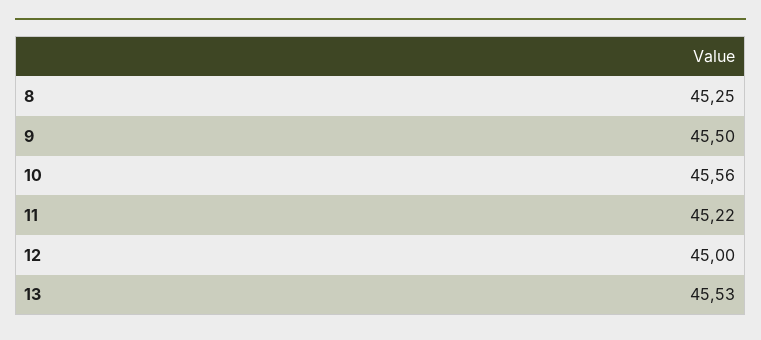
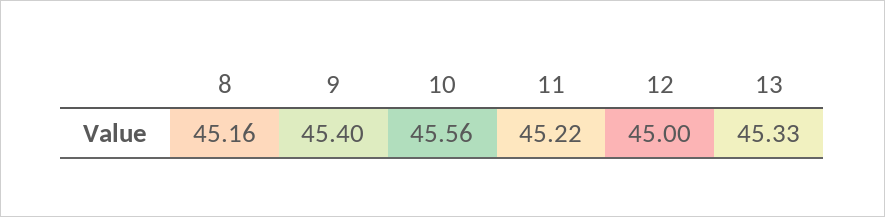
  {
-   "8": 45.25,
+   "8": 45.16,
-   "9": 45.5,
+   "9": 45.4,
    "10": 45.56,
    "11": 45.22,
    "12": 45,
-   "13": 45.53
+   "13": 45.33
  }

